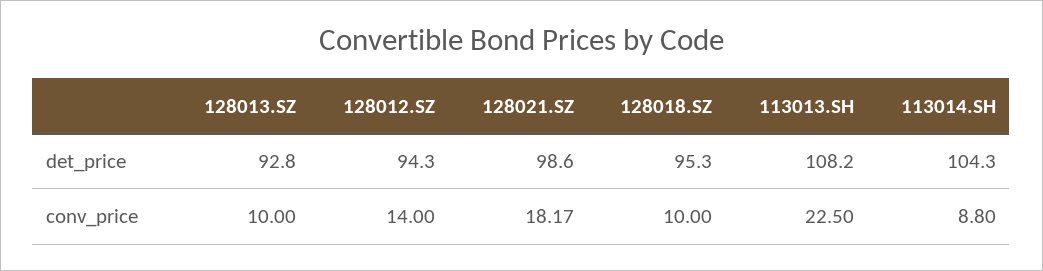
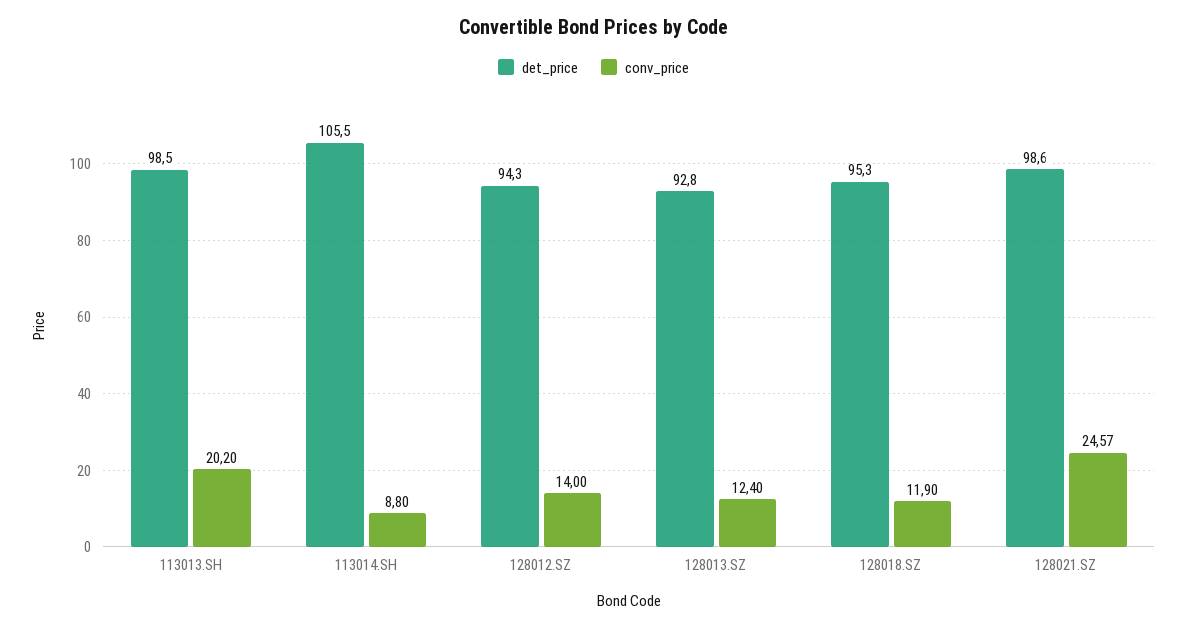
  {
    "det_price": {
      "128013.SZ": 92.8,
      "128012.SZ": 94.3,
      "128021.SZ": 98.6,
      "128018.SZ": 95.3,
-     "113013.SH": 108.2,
+     "113013.SH": 98.5,
-     "113014.SH": 104.3
+     "113014.SH": 105.5
    },
    "conv_price": {
-     "128013.SZ": 10,
+     "128013.SZ": 12.4,
      "128012.SZ": 14,
-     "128021.SZ": 18.17,
+     "128021.SZ": 24.57,
-     "128018.SZ": 10,
+     "128018.SZ": 11.9,
-     "113013.SH": 22.5,
+     "113013.SH": 20.2,
      "113014.SH": 8.8
    }
  }

